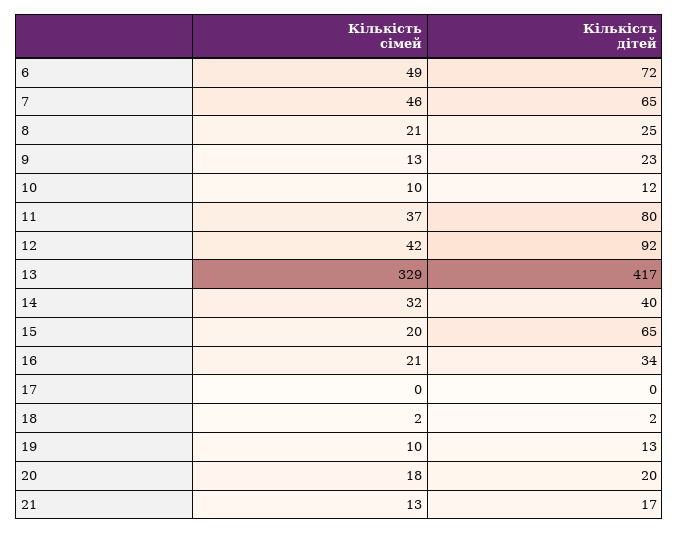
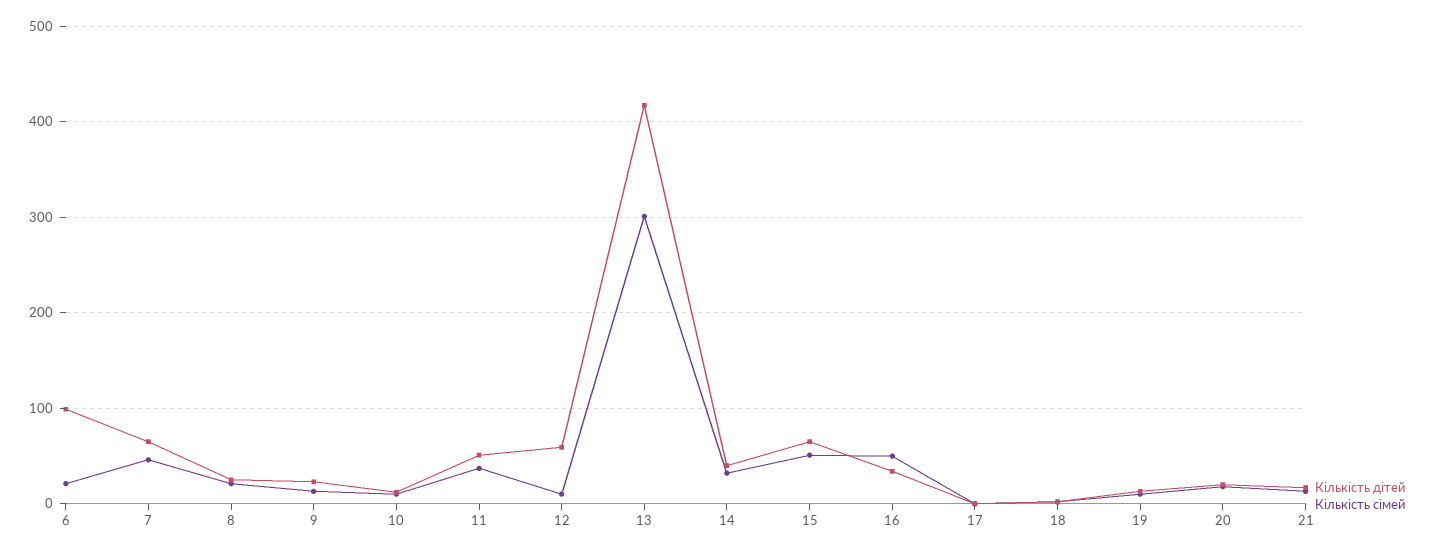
  {
    "Кількість сімей": {
-     "6": 49,
+     "6": 20,
      "7": 46,
      "8": 21,
      "9": 13,
      "10": 10,
      "11": 37,
-     "12": 42,
+     "12": 10,
-     "13": 329,
+     "13": 300,
      "14": 32,
-     "15": 20,
+     "15": 50,
-     "16": 21,
+     "16": 50,
      "17": 0,
      "18": 2,
      "19": 10,
      "20": 18,
      "21": 13
    },
    "Кількість дітей": {
-     "6": 72,
+     "6": 100,
      "7": 65,
      "8": 25,
      "9": 23,
      "10": 12,
-     "11": 80,
+     "11": 50,
-     "12": 92,
+     "12": 60,
      "13": 417,
      "14": 40,
      "15": 65,
      "16": 34,
      "17": 0,
      "18": 2,
      "19": 13,
      "20": 20,
      "21": 17
    }
  }

